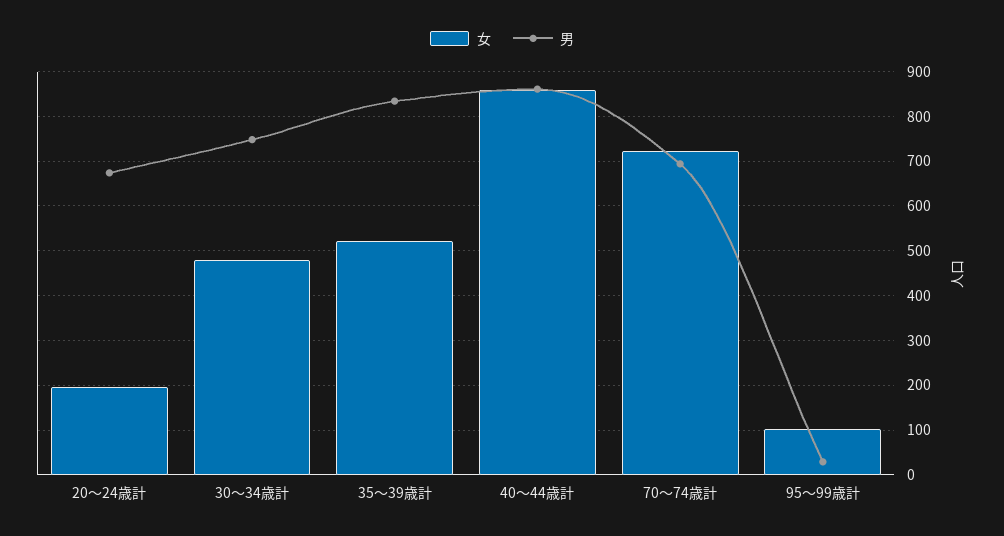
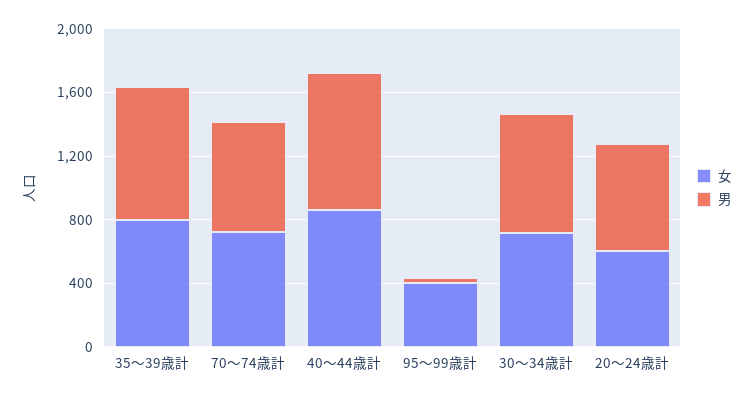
  {
    "女": {
-     "20～24歳計": 200,
+     "20～24歳計": 600,
-     "30～34歳計": 480,
+     "30～34歳計": 700,
-     "35～39歳計": 520,
+     "35～39歳計": 800,
      "40～44歳計": 860,
      "70～74歳計": 720,
-     "95～99歳計": 100
+     "95～99歳計": 400
    },
    "男": {
      "20～24歳計": 680,
      "30～34歳計": 740,
      "35～39歳計": 840,
      "40～44歳計": 860,
      "70～74歳計": 700,
      "95～99歳計": 20
    }
  }

